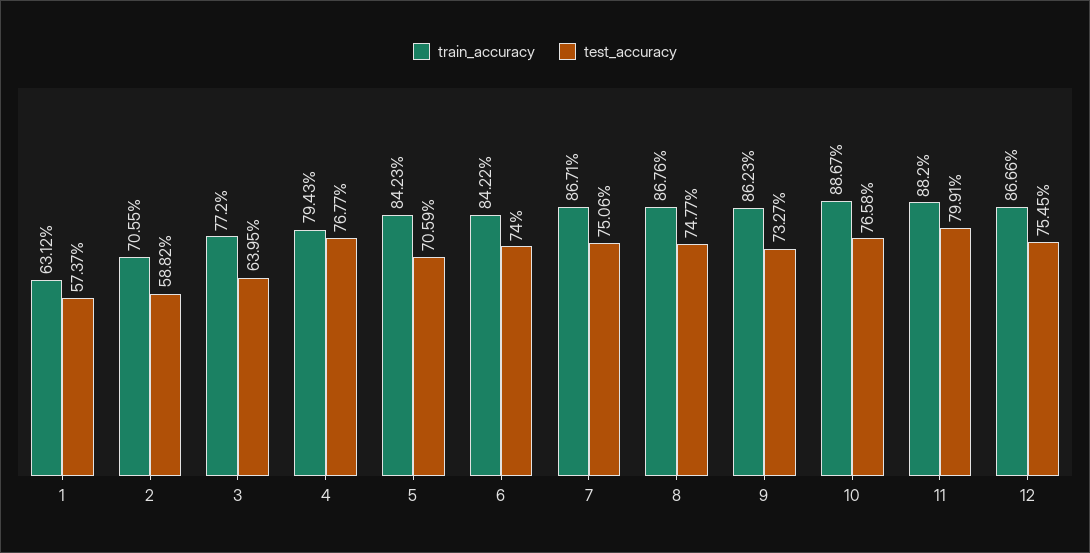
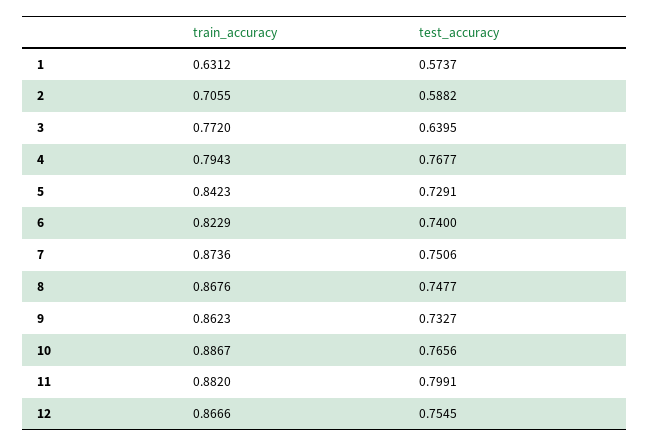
  {
    "train_accuracy": {
      "1": 0.6312,
      "2": 0.7055,
      "3": 0.772,
      "4": 0.7943,
      "5": 0.8423,
-     "6": 0.8422,
+     "6": 0.8229,
-     "7": 0.8671,
+     "7": 0.8736,
      "8": 0.8676,
      "9": 0.8623,
      "10": 0.8867,
      "11": 0.882,
      "12": 0.8666
    },
    "test_accuracy": {
      "1": 0.5737,
      "2": 0.5882,
      "3": 0.6395,
      "4": 0.7677,
-     "5": 0.7059,
+     "5": 0.7291,
      "6": 0.74,
      "7": 0.7506,
      "8": 0.7477,
      "9": 0.7327,
-     "10": 0.7658,
+     "10": 0.7656,
      "11": 0.7991,
      "12": 0.7545
    }
  }

